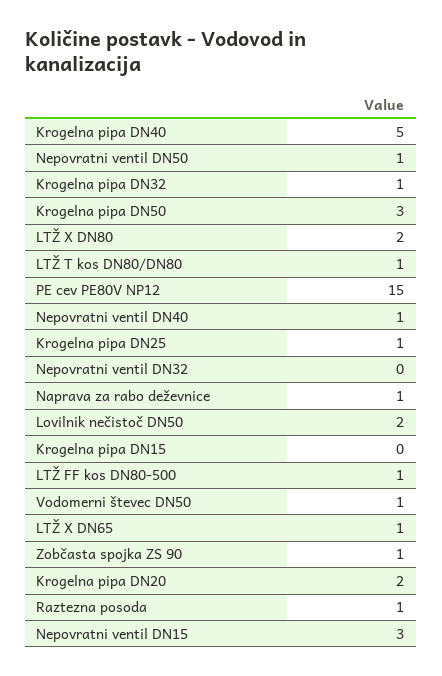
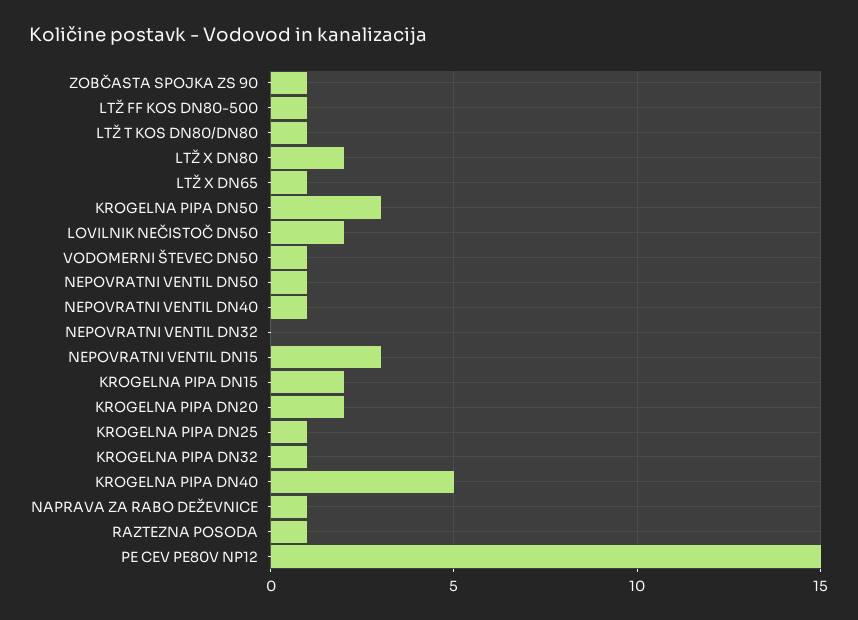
  {
    "Krogelna pipa DN40": 5,
    "Nepovratni ventil DN50": 1,
    "Krogelna pipa DN32": 1,
    "Krogelna pipa DN50": 3,
    "LTŽ X DN80": 2,
    "LTŽ T kos DN80/DN80": 1,
    "PE cev PE80V NP12": 15,
    "Nepovratni ventil DN40": 1,
    "Krogelna pipa DN25": 1,
    "Nepovratni ventil DN32": 0,
    "Naprava za rabo deževnice": 1,
    "Lovilnik nečistoč DN50": 2,
-   "Krogelna pipa DN15": 0,
+   "Krogelna pipa DN15": 2,
    "LTŽ FF kos DN80-500": 1,
    "Vodomerni števec DN50": 1,
    "LTŽ X DN65": 1,
    "Zobčasta spojka ZS 90": 1,
    "Krogelna pipa DN20": 2,
    "Raztezna posoda": 1,
    "Nepovratni ventil DN15": 3
  }

